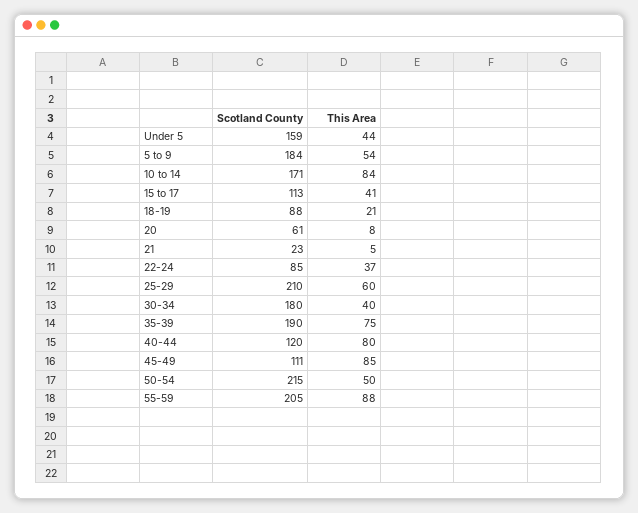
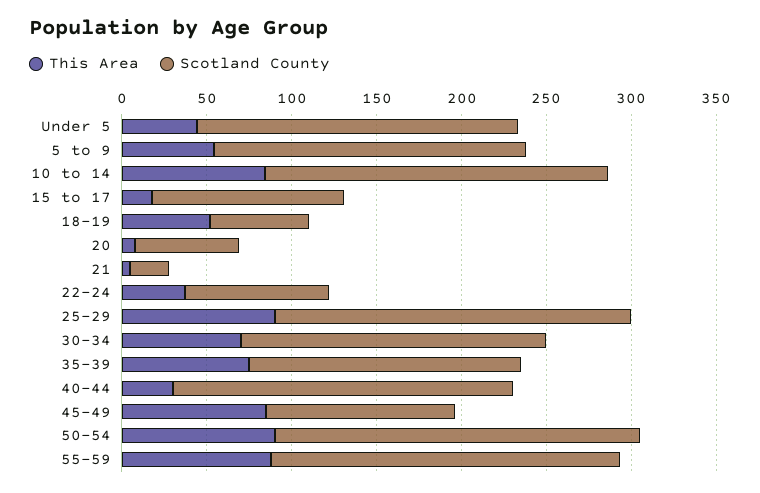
  {
    "Scotland County": {
-     "Under 5": 159,
+     "Under 5": 190,
      "5 to 9": 184,
-     "10 to 14": 171,
+     "10 to 14": 200,
      "15 to 17": 113,
-     "18-19": 88,
+     "18-19": 60,
      "20": 61,
      "21": 23,
      "22-24": 85,
      "25-29": 210,
      "30-34": 180,
-     "35-39": 190,
+     "35-39": 160,
-     "40-44": 120,
+     "40-44": 200,
      "45-49": 111,
      "50-54": 215,
      "55-59": 205
    },
    "This Area": {
      "Under 5": 44,
      "5 to 9": 54,
      "10 to 14": 84,
-     "15 to 17": 41,
+     "15 to 17": 20,
-     "18-19": 21,
+     "18-19": 50,
      "20": 8,
      "21": 5,
      "22-24": 37,
-     "25-29": 60,
+     "25-29": 90,
-     "30-34": 40,
+     "30-34": 70,
      "35-39": 75,
-     "40-44": 80,
+     "40-44": 30,
      "45-49": 85,
-     "50-54": 50,
+     "50-54": 90,
      "55-59": 88
    }
  }

